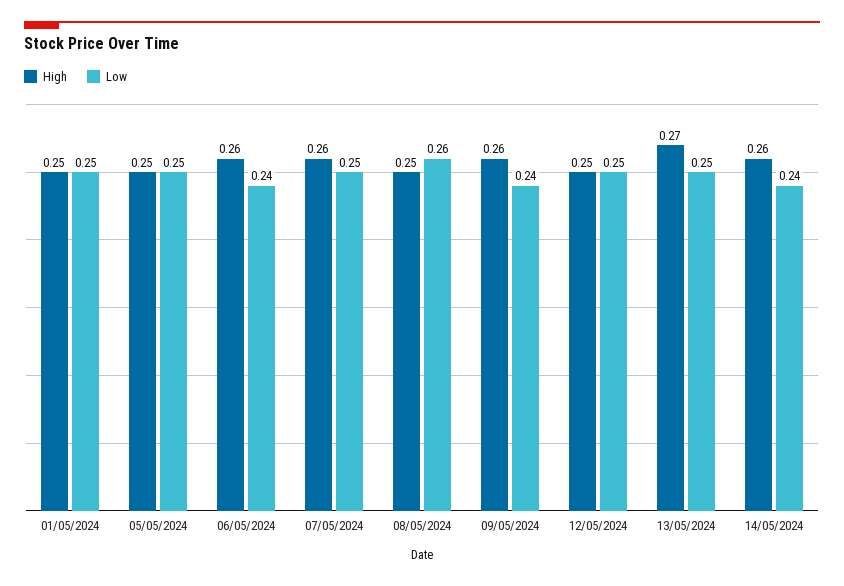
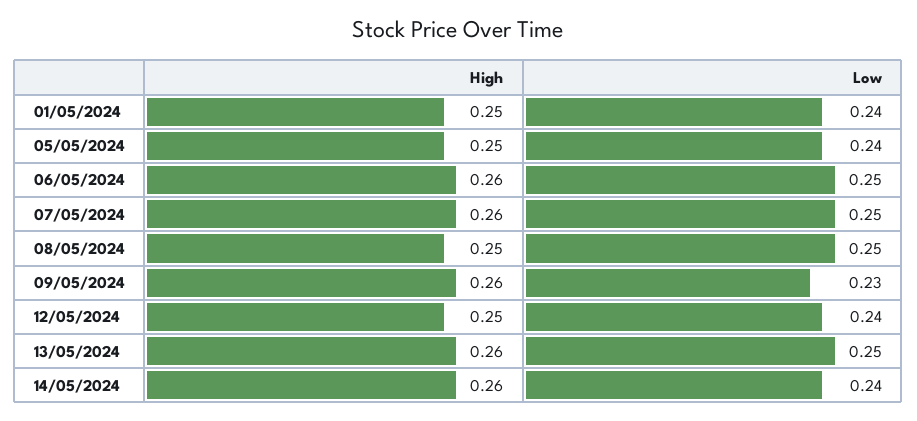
  {
    "High": {
      "01/05/2024": 0.25,
      "05/05/2024": 0.25,
      "06/05/2024": 0.26,
      "07/05/2024": 0.26,
      "08/05/2024": 0.25,
      "09/05/2024": 0.26,
      "12/05/2024": 0.25,
-     "13/05/2024": 0.27,
+     "13/05/2024": 0.26,
      "14/05/2024": 0.26
    },
    "Low": {
-     "01/05/2024": 0.25,
+     "01/05/2024": 0.24,
-     "05/05/2024": 0.25,
+     "05/05/2024": 0.24,
-     "06/05/2024": 0.24,
+     "06/05/2024": 0.25,
      "07/05/2024": 0.25,
-     "08/05/2024": 0.26,
+     "08/05/2024": 0.25,
-     "09/05/2024": 0.24,
+     "09/05/2024": 0.23,
-     "12/05/2024": 0.25,
+     "12/05/2024": 0.24,
      "13/05/2024": 0.25,
      "14/05/2024": 0.24
    }
  }

